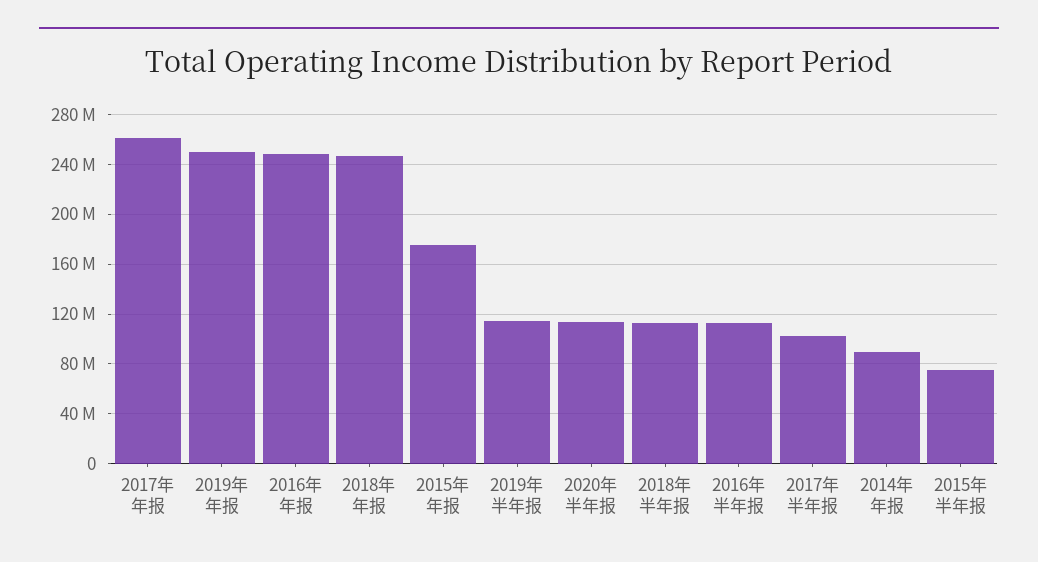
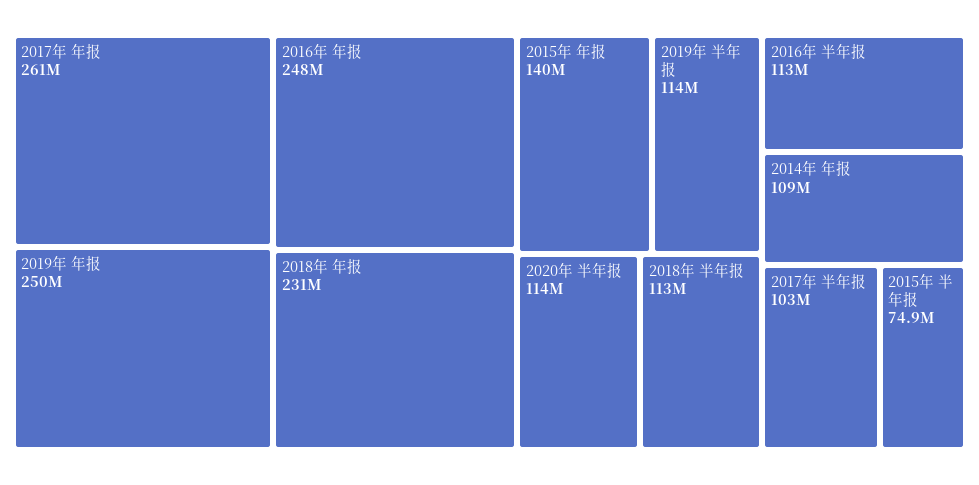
  {
    "2017年 年报": 261000000,
    "2019年 年报": 250000000,
    "2016年 年报": 248000000,
-   "2018年 年报": 245000000,
+   "2018年 年报": 231000000,
-   "2015年 年报": 175000000,
+   "2015年 年报": 140000000,
    "2019年 半年报": 114000000,
    "2020年 半年报": 114000000,
    "2018年 半年报": 113000000,
    "2016年 半年报": 113000000,
    "2017年 半年报": 103000000,
-   "2014年 年报": 90000000,
+   "2014年 年报": 109000000,
    "2015年 半年报": 74900000
  }

